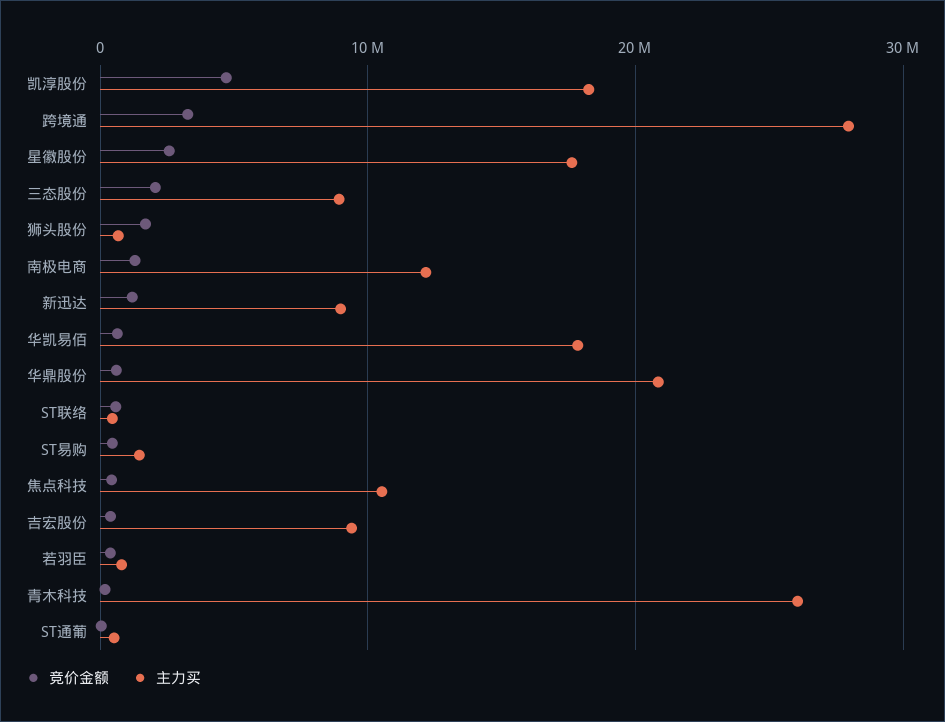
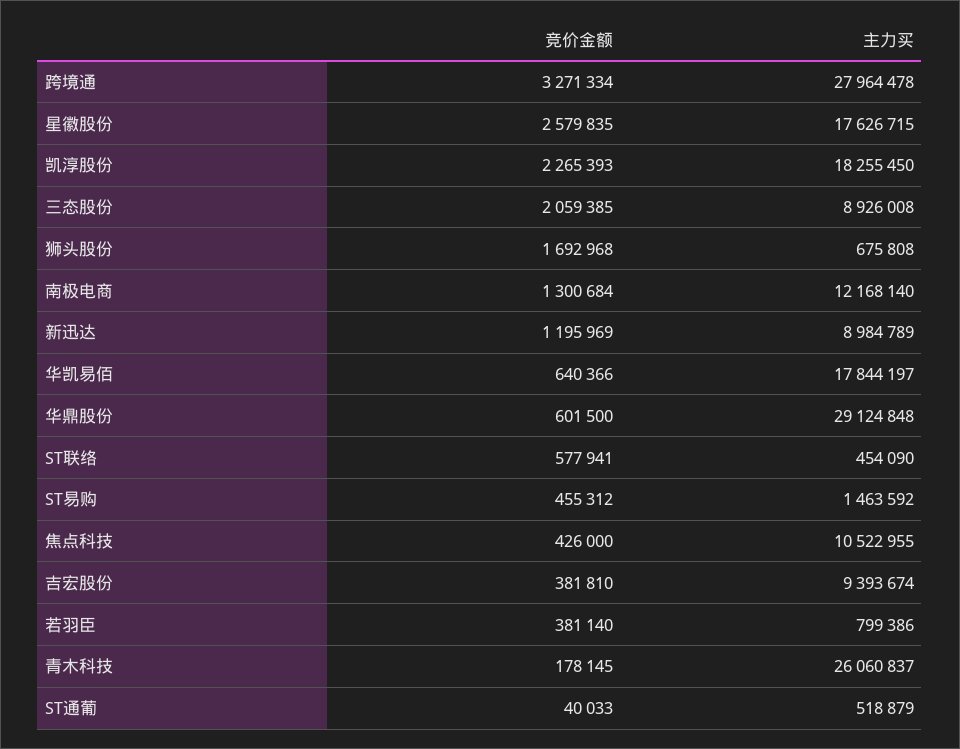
  {
    "竞价金额": {
-     "凯淳股份": 5000000,
+     "凯淳股份": 2265393,
      "跨境通": 3271334,
      "星徽股份": 2579835,
      "三态股份": 2059385,
      "狮头股份": 1692968,
      "南极电商": 1300684,
      "新迅达": 1195969,
      "华凯易佰": 640366,
      "华鼎股份": 601500,
      "ST联络": 577941,
      "ST易购": 455312,
      "焦点科技": 426000,
      "吉宏股份": 381810,
      "若羽臣": 381140,
      "青木科技": 178145,
      "ST通葡": 40033
    },
    "主力买": {
      "凯淳股份": 18255450,
      "跨境通": 27964478,
      "星徽股份": 17626715,
      "三态股份": 8926008,
      "狮头股份": 675808,
      "南极电商": 12168140,
      "新迅达": 8984789,
      "华凯易佰": 17844197,
-     "华鼎股份": 21000000,
+     "华鼎股份": 29124848,
      "ST联络": 454090,
      "ST易购": 1463592,
      "焦点科技": 10522955,
      "吉宏股份": 9393674,
      "若羽臣": 799386,
      "青木科技": 26060837,
      "ST通葡": 518879
    }
  }

